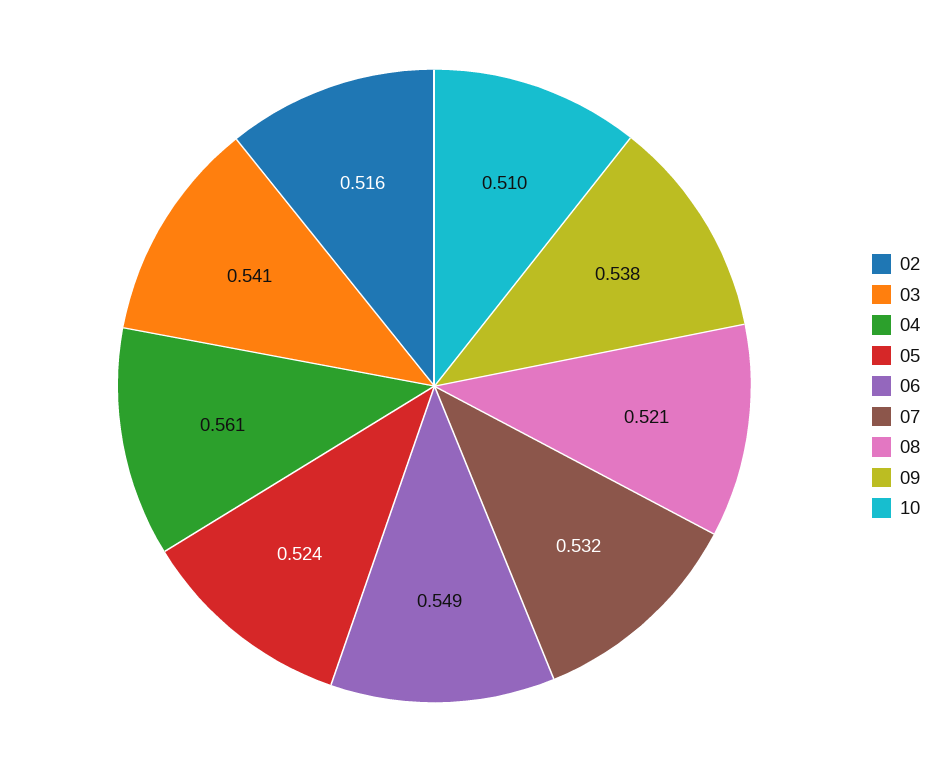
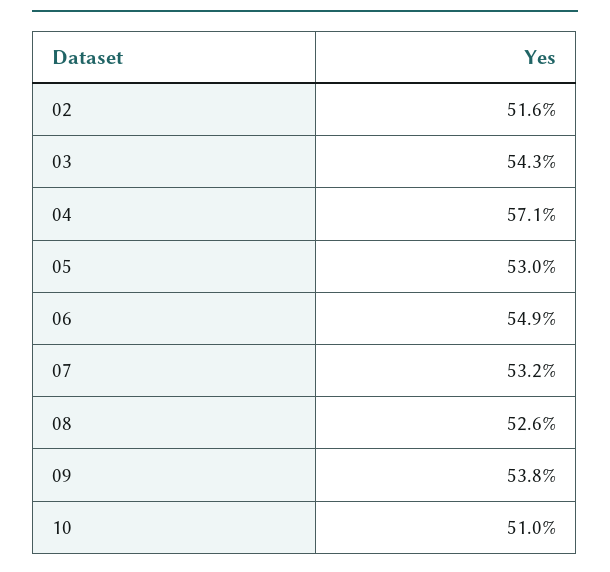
  {
    "02": 0.516,
-   "03": 0.541,
+   "03": 0.543,
-   "04": 0.561,
+   "04": 0.571,
-   "05": 0.524,
+   "05": 0.53,
    "06": 0.549,
    "07": 0.532,
-   "08": 0.521,
+   "08": 0.526,
    "09": 0.538,
    "10": 0.51
  }

